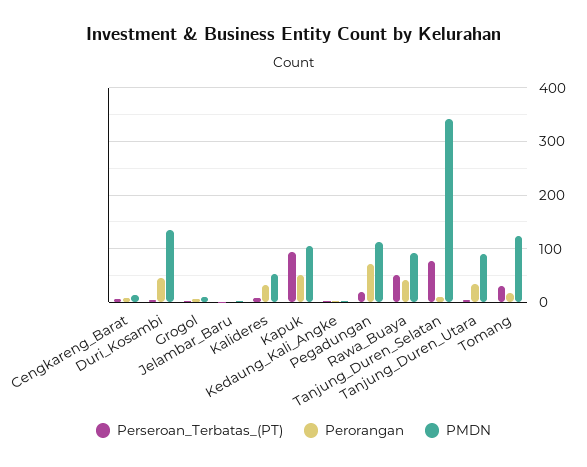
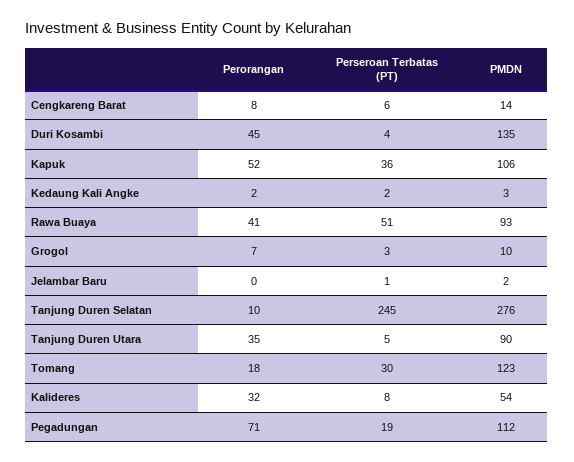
  {
    "Perseroan_Terbatas_(PT)": {
      "Cengkareng_Barat": 6,
      "Duri_Kosambi": 4,
      "Grogol": 3,
      "Jelambar_Baru": 1,
      "Kalideres": 8,
-     "Kapuk": 100,
+     "Kapuk": 36,
      "Kedaung_Kali_Angke": 2,
      "Pegadungan": 19,
      "Rawa_Buaya": 51,
-     "Tanjung_Duren_Selatan": 80,
+     "Tanjung_Duren_Selatan": 245,
      "Tanjung_Duren_Utara": 5,
      "Tomang": 30
    },
    "Perorangan": {
      "Cengkareng_Barat": 8,
      "Duri_Kosambi": 45,
      "Grogol": 7,
      "Jelambar_Baru": 0,
      "Kalideres": 32,
      "Kapuk": 52,
      "Kedaung_Kali_Angke": 2,
      "Pegadungan": 71,
      "Rawa_Buaya": 41,
      "Tanjung_Duren_Selatan": 10,
      "Tanjung_Duren_Utara": 35,
      "Tomang": 18
    },
    "PMDN": {
      "Cengkareng_Barat": 14,
      "Duri_Kosambi": 135,
      "Grogol": 10,
      "Jelambar_Baru": 2,
      "Kalideres": 54,
      "Kapuk": 106,
      "Kedaung_Kali_Angke": 3,
      "Pegadungan": 112,
      "Rawa_Buaya": 93,
-     "Tanjung_Duren_Selatan": 340,
+     "Tanjung_Duren_Selatan": 276,
      "Tanjung_Duren_Utara": 90,
      "Tomang": 123
    }
  }

